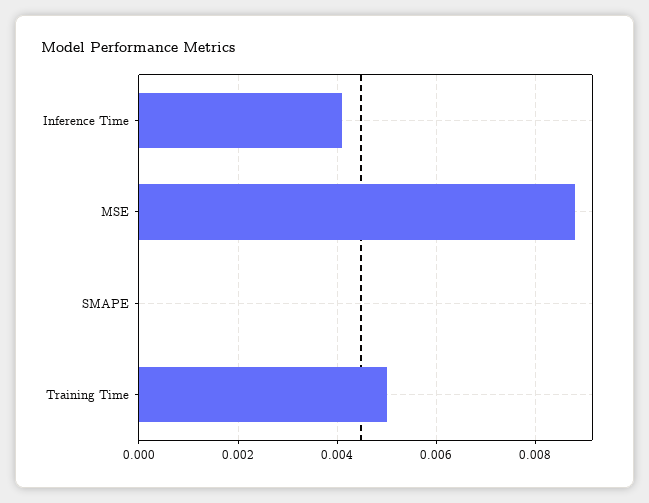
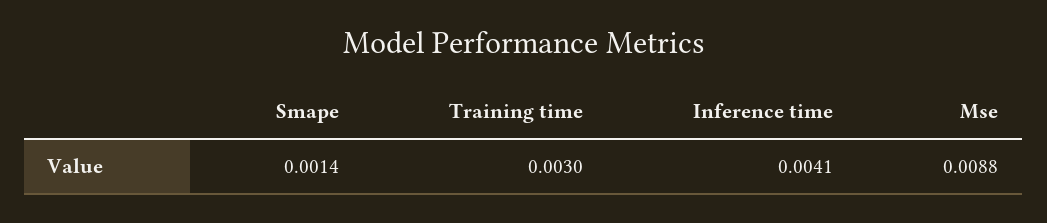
  {
    "Inference Time": 0.0041,
    "MSE": 0.0088,
-   "SMAPE": 0,
+   "SMAPE": 0.0014,
-   "Training Time": 0.005
+   "Training Time": 0.003
  }

